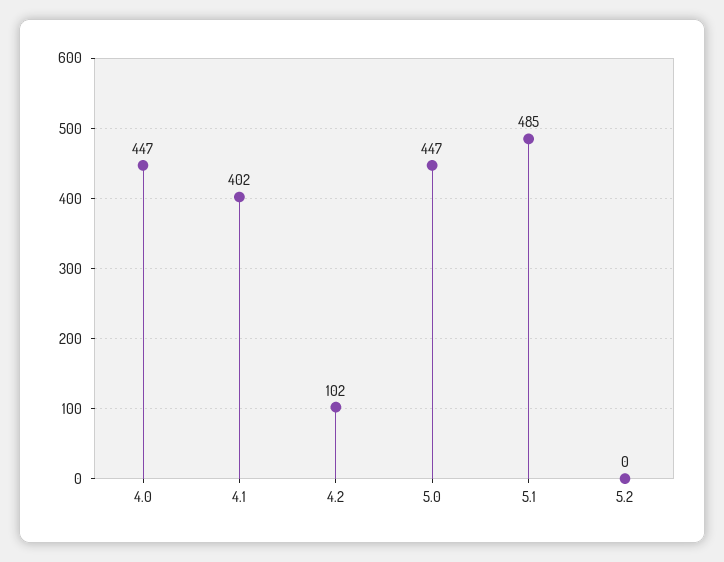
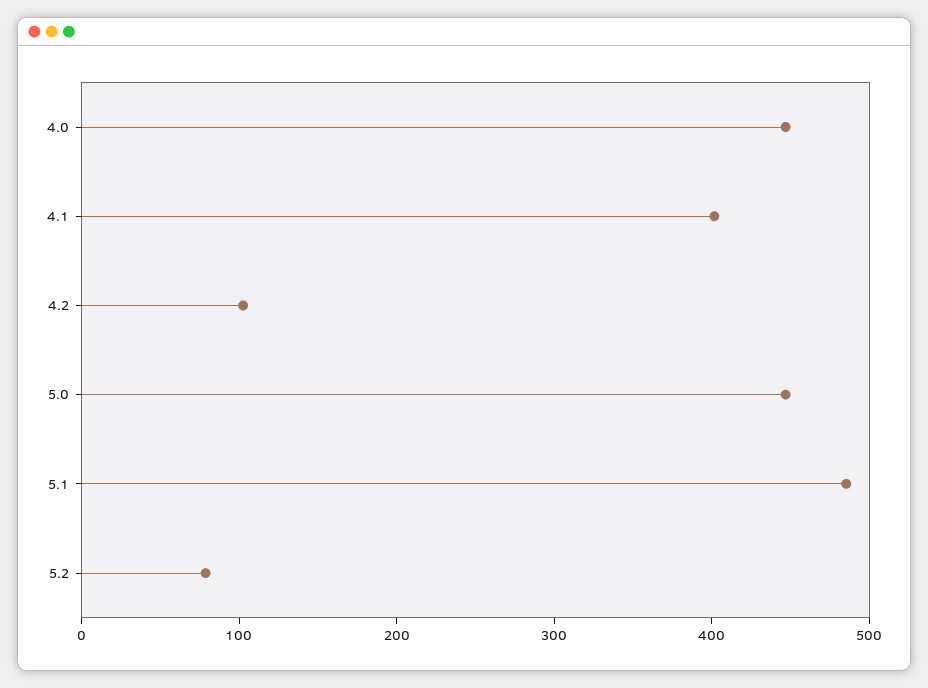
  {
    "4.0": 447,
    "4.1": 402,
    "4.2": 102,
    "5.0": 447,
    "5.1": 485,
-   "5.2": 0
+   "5.2": 80
  }

